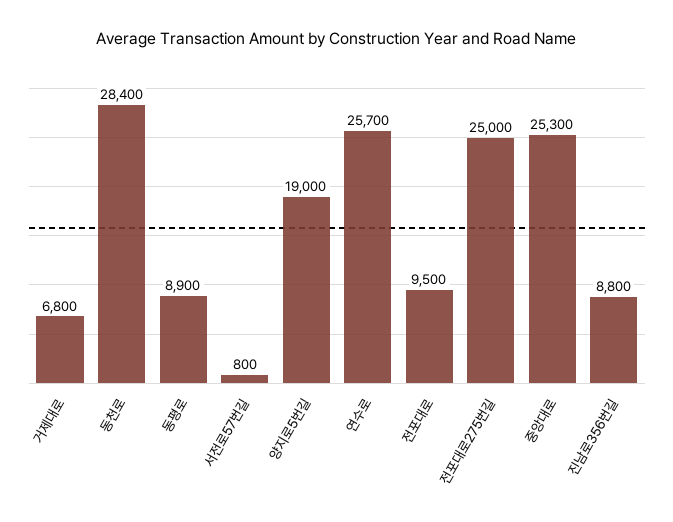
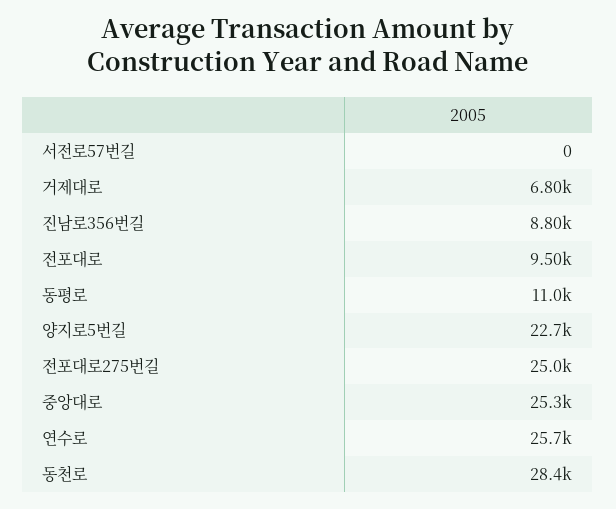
  {
    "거제대로": 6800,
    "동천로": 28400,
-   "동평로": 8900,
+   "동평로": 11000,
-   "서전로57번길": 800,
+   "서전로57번길": 0,
-   "양지로5번길": 19000,
+   "양지로5번길": 22700,
    "연수로": 25700,
    "전포대로": 9500,
    "전포대로275번길": 25000,
    "중앙대로": 25300,
    "진남로356번길": 8800
  }

